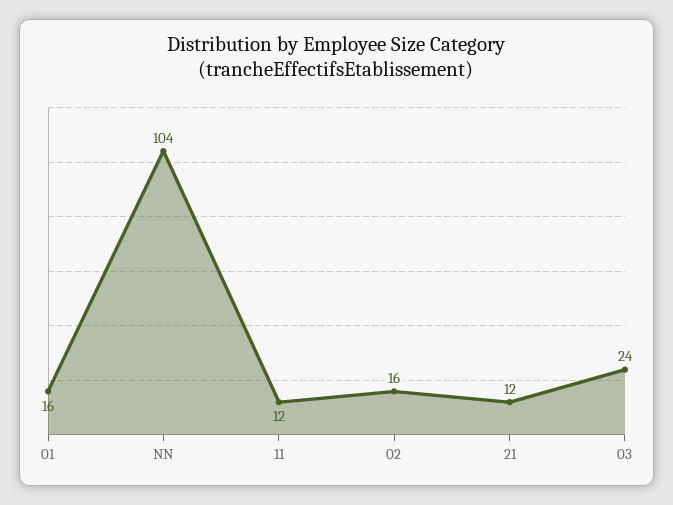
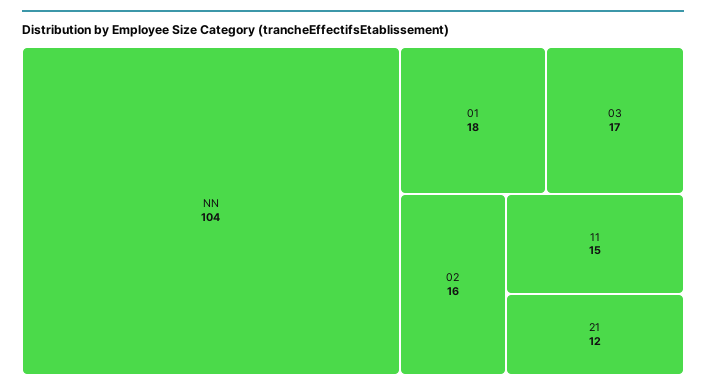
  {
-   "01": 16,
+   "01": 18,
    "NN": 104,
-   "11": 12,
+   "11": 15,
    "02": 16,
    "21": 12,
-   "03": 24
+   "03": 17
  }

